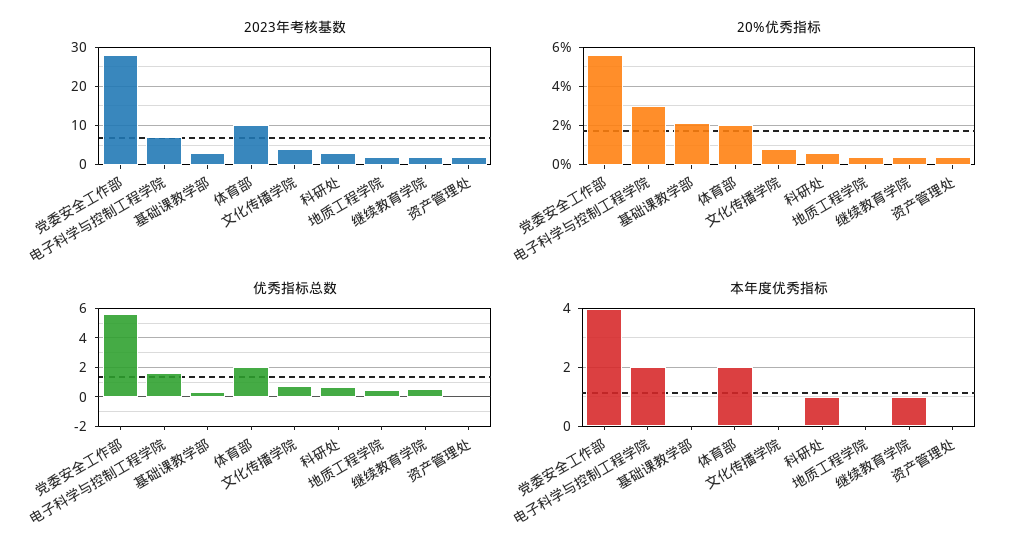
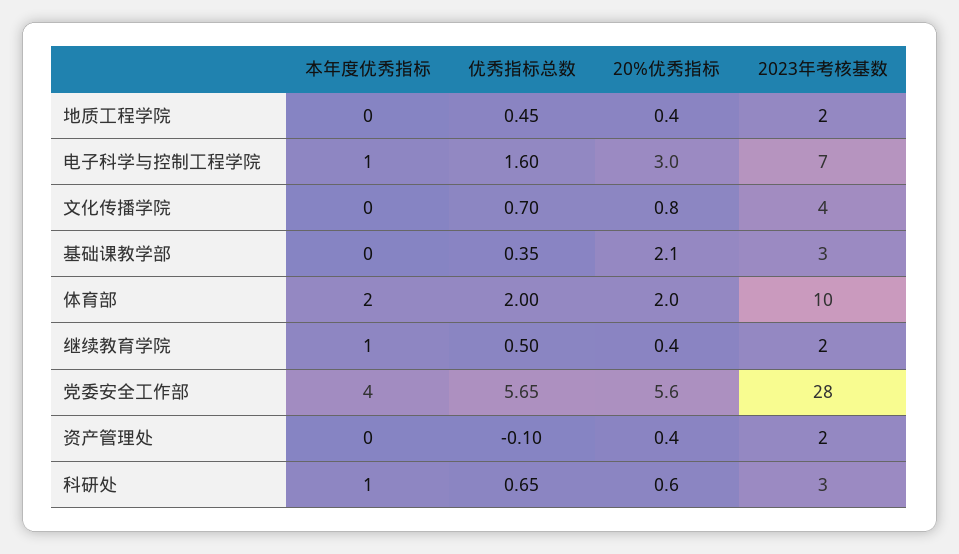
  {
    "2023年考核基数": {
      "党委安全工作部": 28,
      "电子科学与控制工程学院": 7,
      "基础课教学部": 3,
      "体育部": 10,
      "文化传播学院": 4,
      "科研处": 3,
      "地质工程学院": 2,
      "继续教育学院": 2,
      "资产管理处": 2
    },
    "20%优秀指标": {
      "党委安全工作部": 5.6,
      "电子科学与控制工程学院": 3,
      "基础课教学部": 2.1,
      "体育部": 2,
      "文化传播学院": 0.8,
      "科研处": 0.6,
      "地质工程学院": 0.4,
      "继续教育学院": 0.4,
      "资产管理处": 0.4
    },
    "优秀指标总数": {
      "党委安全工作部": 5.65,
      "电子科学与控制工程学院": 1.6,
      "基础课教学部": 0.35,
      "体育部": 2,
      "文化传播学院": 0.7,
      "科研处": 0.65,
      "地质工程学院": 0.45,
      "继续教育学院": 0.5,
      "资产管理处": -0.1
    },
    "本年度优秀指标": {
      "党委安全工作部": 4,
-     "电子科学与控制工程学院": 2,
+     "电子科学与控制工程学院": 1,
      "基础课教学部": 0,
      "体育部": 2,
      "文化传播学院": 0,
      "科研处": 1,
      "地质工程学院": 0,
      "继续教育学院": 1,
      "资产管理处": 0
    }
  }

